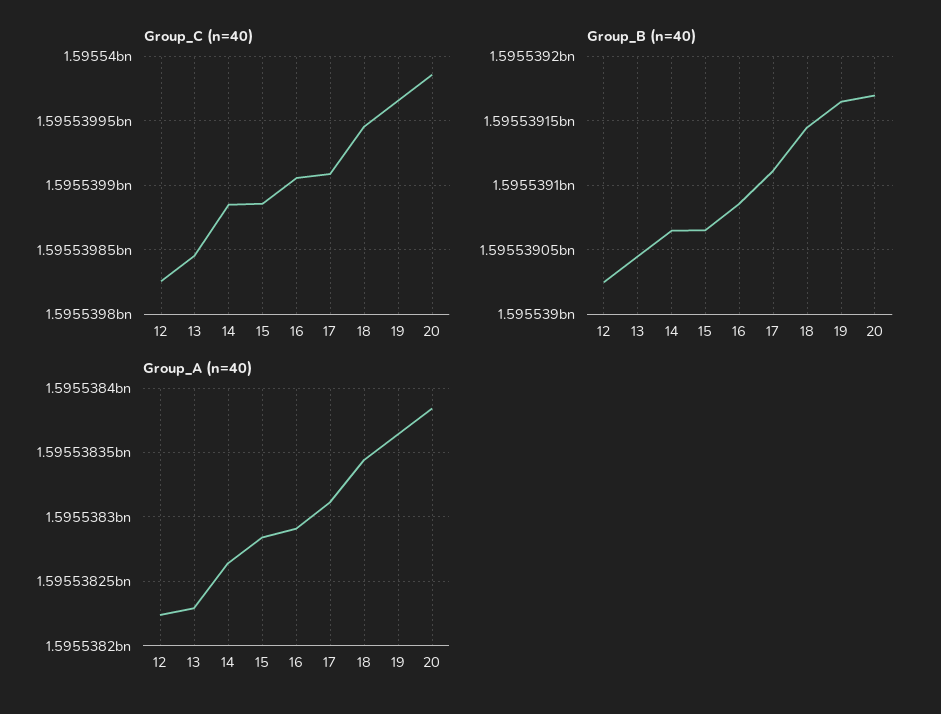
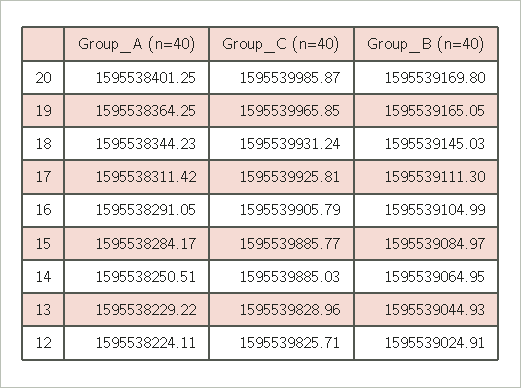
  {
    "Group_C (n=40)": {
      "12": 1595539825.71,
-     "13": 1595539845,
+     "13": 1595539828.96,
      "14": 1595539885.03,
      "15": 1595539885.77,
      "16": 1595539905.79,
-     "17": 1595539910,
+     "17": 1595539925.81,
-     "18": 1595539945,
+     "18": 1595539931.24,
      "19": 1595539965.85,
      "20": 1595539985.87
    },
    "Group_B (n=40)": {
      "12": 1595539024.91,
      "13": 1595539044.93,
      "14": 1595539064.95,
-     "15": 1595539065,
+     "15": 1595539084.97,
-     "16": 1595539085,
+     "16": 1595539104.99,
      "17": 1595539111.3,
      "18": 1595539145.03,
      "19": 1595539165.05,
      "20": 1595539169.8
    },
    "Group_A (n=40)": {
      "12": 1595538224.11,
      "13": 1595538229.22,
-     "14": 1595538265,
+     "14": 1595538250.51,
      "15": 1595538284.17,
      "16": 1595538291.05,
      "17": 1595538311.42,
      "18": 1595538344.23,
      "19": 1595538364.25,
-     "20": 1595538385
+     "20": 1595538401.25
    }
  }

